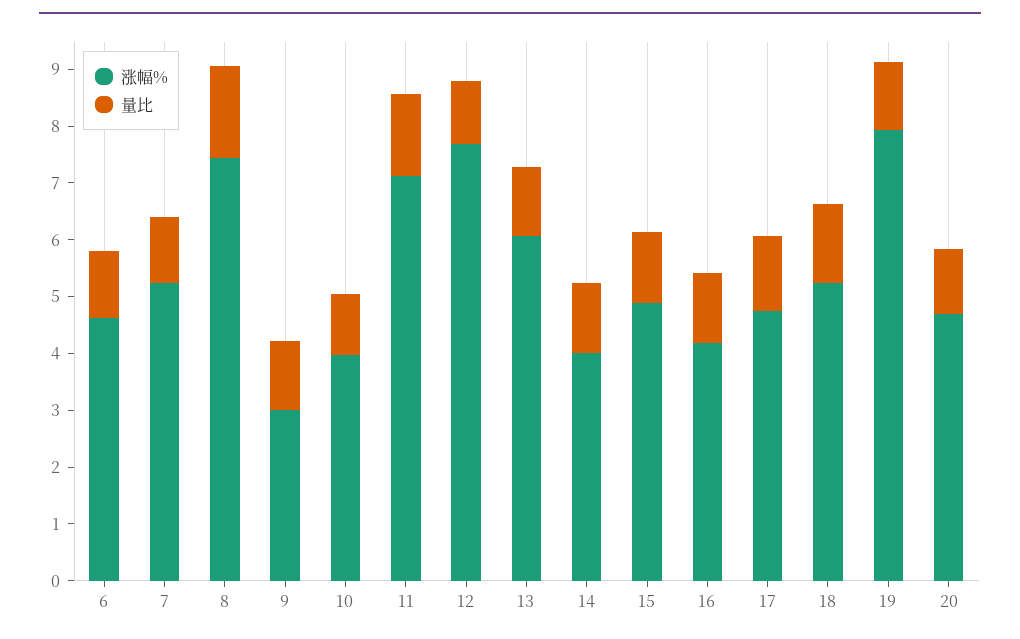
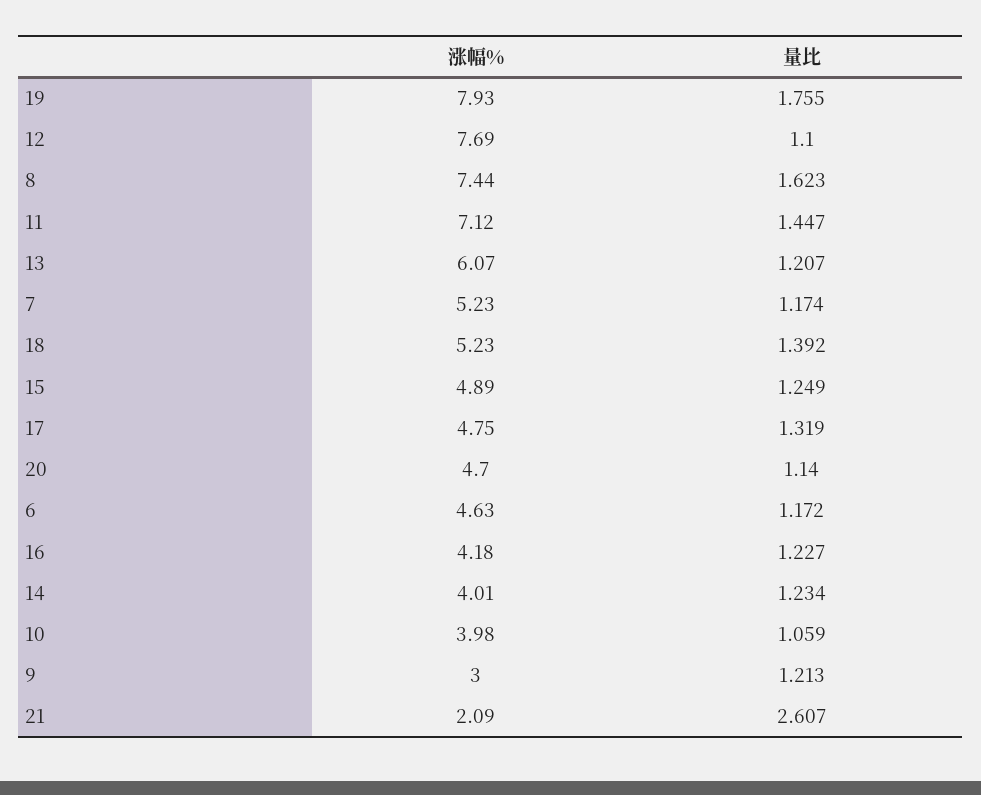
  {
    "涨幅%": {
      "6": 4.63,
      "7": 5.23,
      "8": 7.44,
      "9": 3,
      "10": 3.98,
      "11": 7.12,
      "12": 7.69,
      "13": 6.07,
      "14": 4.01,
      "15": 4.89,
      "16": 4.18,
      "17": 4.75,
      "18": 5.23,
      "19": 7.93,
-     "20": 4.7
+     "20": 4.7,
+     "21": 2.09
    },
    "量比": {
      "6": 1.172,
      "7": 1.174,
      "8": 1.623,
      "9": 1.213,
      "10": 1.059,
      "11": 1.447,
      "12": 1.1,
      "13": 1.207,
      "14": 1.234,
      "15": 1.249,
      "16": 1.227,
      "17": 1.319,
      "18": 1.392,
-     "19": 1.2,
+     "19": 1.755,
-     "20": 1.14
+     "20": 1.14,
+     "21": 2.607
    }
  }

